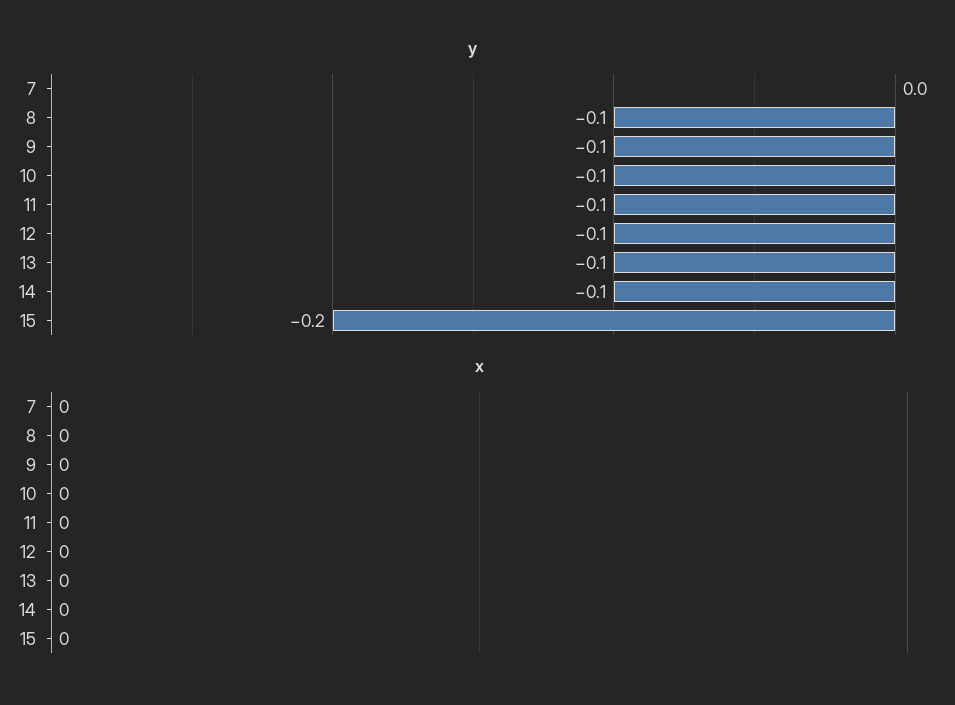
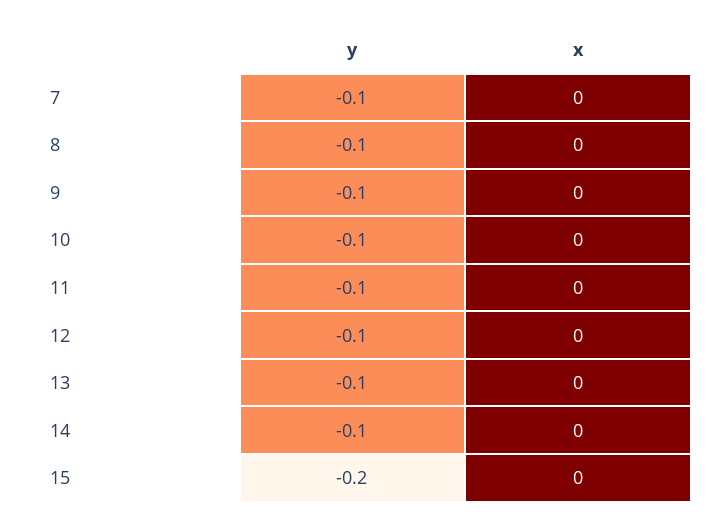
  {
    "y": {
-     "7": 0,
+     "7": -0.1,
      "8": -0.1,
      "9": -0.1,
      "10": -0.1,
      "11": -0.1,
      "12": -0.1,
      "13": -0.1,
      "14": -0.1,
      "15": -0.2
    },
    "x": {
      "7": 0,
      "8": 0,
      "9": 0,
      "10": 0,
      "11": 0,
      "12": 0,
      "13": 0,
      "14": 0,
      "15": 0
    }
  }

